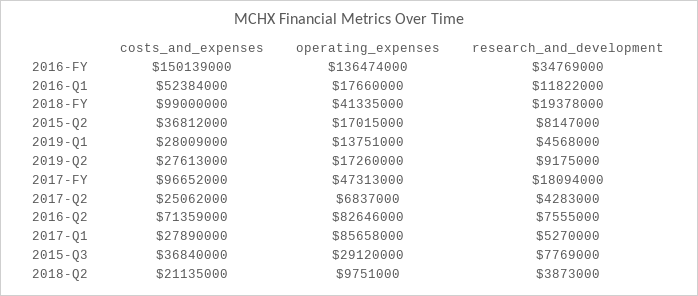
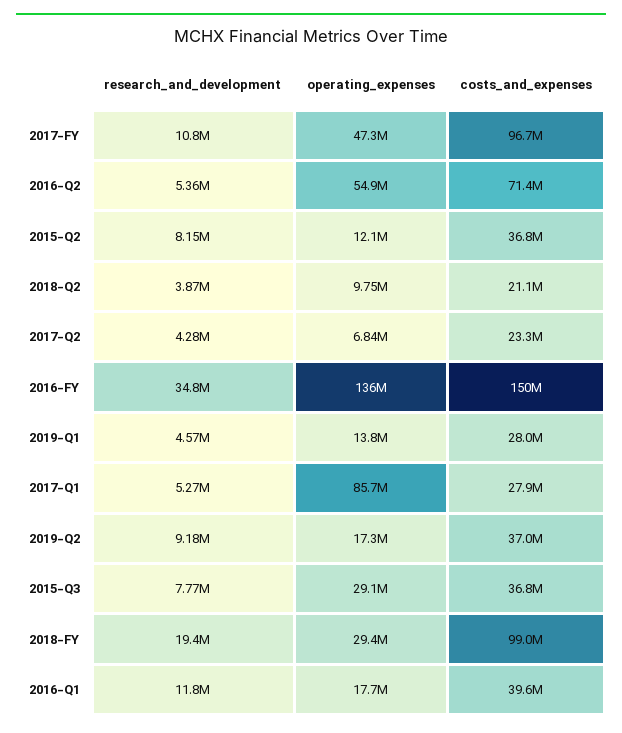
  {
    "costs_and_expenses": {
      "2016-FY": 150139000,
-     "2016-Q1": 52384000,
+     "2016-Q1": 39600000,
      "2018-FY": 99000000,
      "2015-Q2": 36812000,
      "2019-Q1": 28009000,
-     "2019-Q2": 27613000,
+     "2019-Q2": 37000000,
      "2017-FY": 96652000,
-     "2017-Q2": 25062000,
+     "2017-Q2": 23300000,
      "2016-Q2": 71359000,
      "2017-Q1": 27890000,
      "2015-Q3": 36840000,
      "2018-Q2": 21135000
    },
    "operating_expenses": {
      "2016-FY": 136474000,
      "2016-Q1": 17660000,
-     "2018-FY": 41335000,
+     "2018-FY": 29400000,
-     "2015-Q2": 17015000,
+     "2015-Q2": 12100000,
      "2019-Q1": 13751000,
      "2019-Q2": 17260000,
      "2017-FY": 47313000,
      "2017-Q2": 6837000,
-     "2016-Q2": 82646000,
+     "2016-Q2": 54900000,
      "2017-Q1": 85658000,
      "2015-Q3": 29120000,
      "2018-Q2": 9751000
    },
    "research_and_development": {
      "2016-FY": 34769000,
      "2016-Q1": 11822000,
      "2018-FY": 19378000,
      "2015-Q2": 8147000,
      "2019-Q1": 4568000,
      "2019-Q2": 9175000,
-     "2017-FY": 18094000,
+     "2017-FY": 10800000,
      "2017-Q2": 4283000,
-     "2016-Q2": 7555000,
+     "2016-Q2": 5360000,
      "2017-Q1": 5270000,
      "2015-Q3": 7769000,
      "2018-Q2": 3873000
    }
  }

